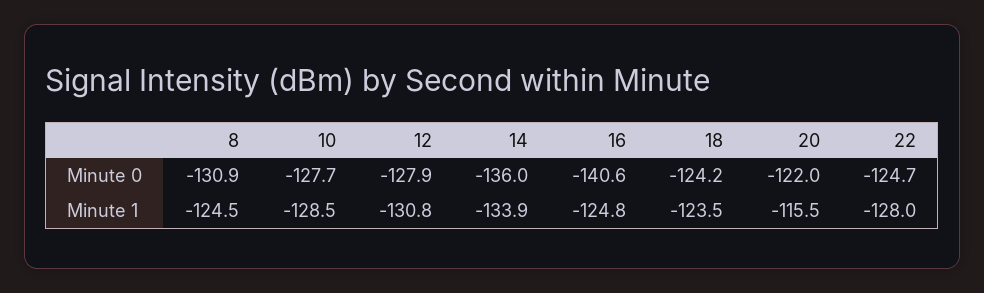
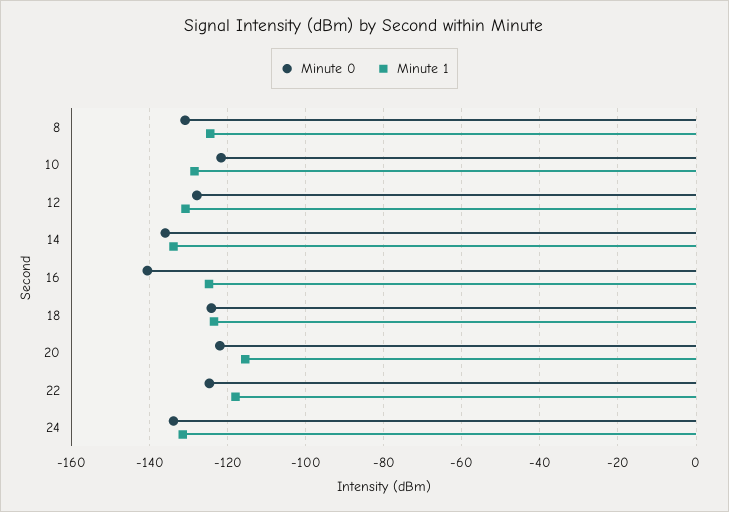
  {
    "Minute 0": {
      "8": -130.9,
-     "10": -127.7,
+     "10": -122,
      "12": -127.9,
      "14": -136,
      "16": -140.6,
      "18": -124.2,
      "20": -122,
-     "22": -124.7
+     "22": -124.7,
+     "24": -134
    },
    "Minute 1": {
      "8": -124.5,
      "10": -128.5,
      "12": -130.8,
      "14": -133.9,
      "16": -124.8,
      "18": -123.5,
      "20": -115.5,
-     "22": -128
+     "22": -118,
+     "24": -132
    }
  }

